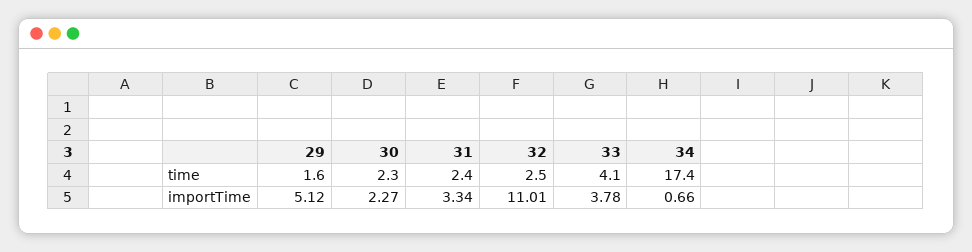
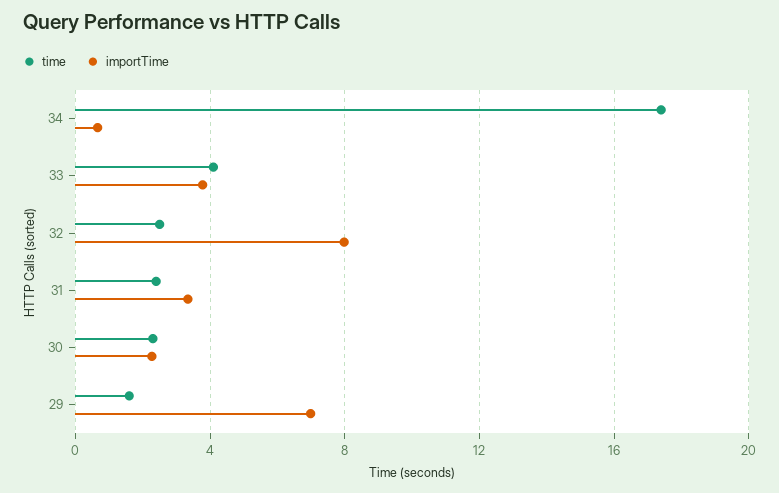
  {
    "time": {
      "29": 1.6,
      "30": 2.3,
      "31": 2.4,
      "32": 2.5,
      "33": 4.1,
      "34": 17.4
    },
    "importTime": {
-     "29": 5.12,
+     "29": 7,
      "30": 2.27,
      "31": 3.34,
-     "32": 11.01,
+     "32": 8,
      "33": 3.78,
      "34": 0.66
    }
  }

